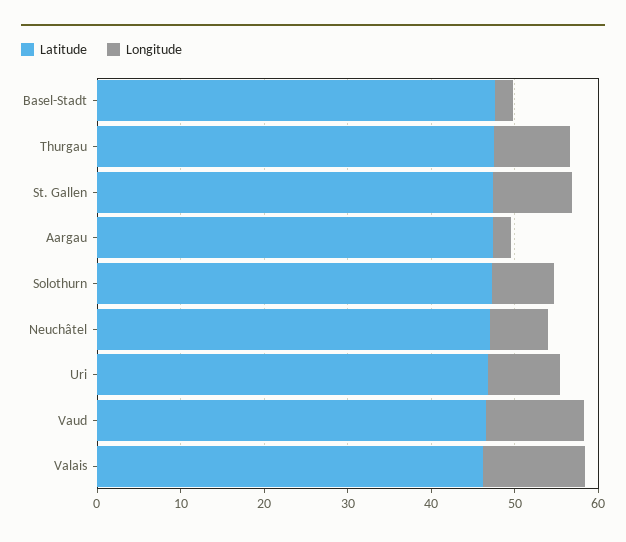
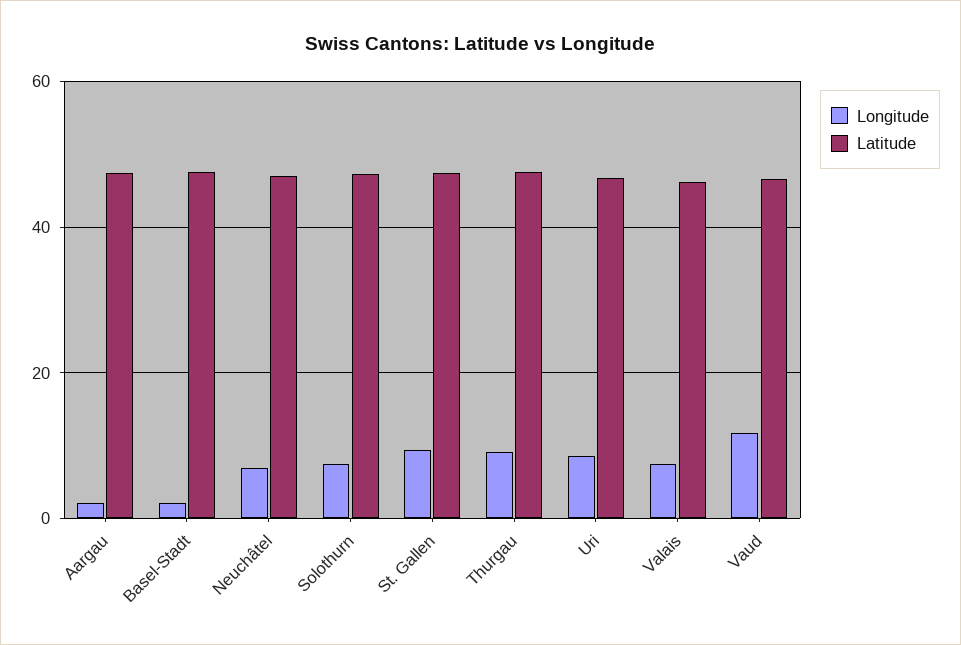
  {
    "Latitude": {
      "Basel-Stadt": 48,
      "Thurgau": 48,
      "St. Gallen": 48,
      "Aargau": 48,
      "Solothurn": 48,
      "Neuchâtel": 46,
      "Uri": 46,
      "Vaud": 46,
      "Valais": 46
    },
    "Longitude": {
      "Basel-Stadt": 2,
      "Thurgau": 10,
      "St. Gallen": 10,
      "Aargau": 2,
      "Solothurn": 8,
      "Neuchâtel": 6,
      "Uri": 8,
      "Vaud": 12,
-     "Valais": 12
+     "Valais": 8
    }
  }

